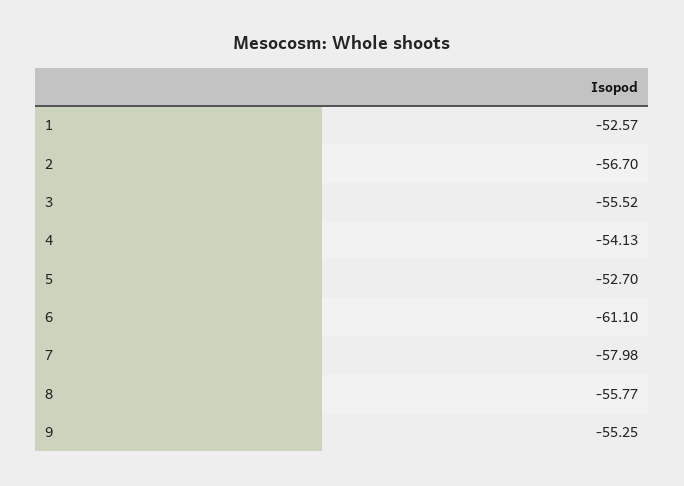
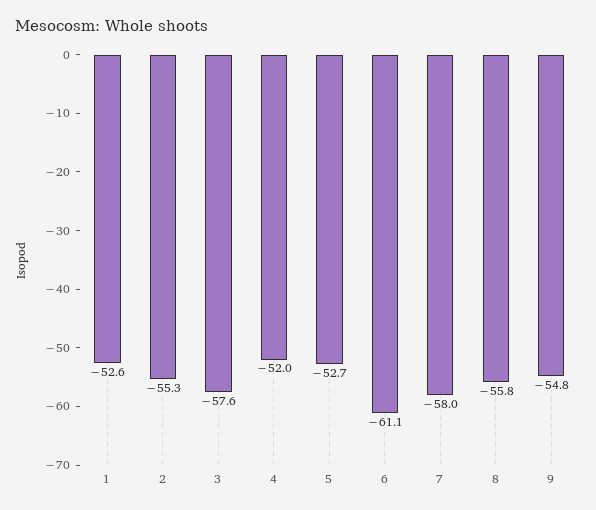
  {
    "1": -52.57,
-   "2": -56.7,
+   "2": -55.3,
-   "3": -55.52,
+   "3": -57.6,
-   "4": -54.13,
+   "4": -52,
    "5": -52.7,
    "6": -61.1,
    "7": -57.98,
    "8": -55.77,
-   "9": -55.25
+   "9": -54.8
  }

